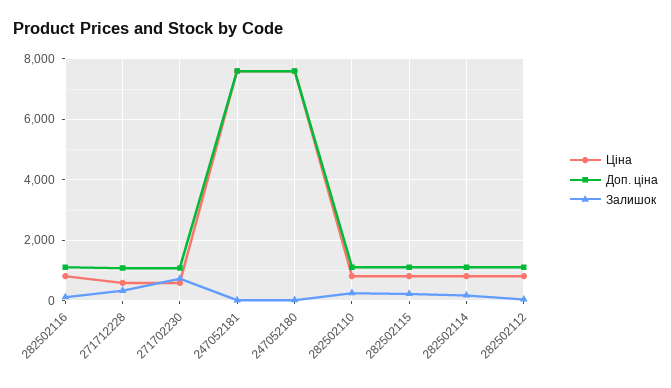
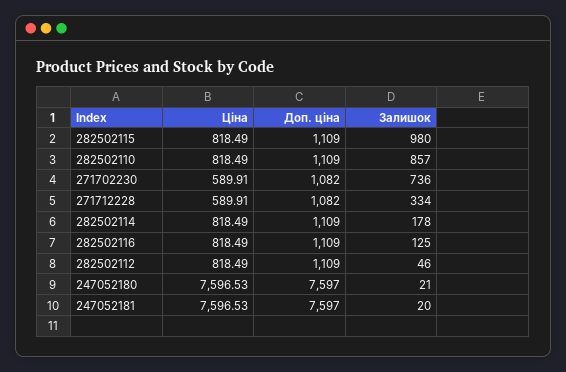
  {
    "Ціна": {
      "282502116": 818.49,
      "271712228": 589.91,
      "271702230": 589.91,
      "247052181": 7596.53,
      "247052180": 7596.53,
      "282502110": 818.49,
      "282502115": 818.49,
      "282502114": 818.49,
      "282502112": 818.49
    },
    "Доп. ціна": {
      "282502116": 1109,
      "271712228": 1082,
      "271702230": 1082,
      "247052181": 7597,
      "247052180": 7597,
      "282502110": 1109,
      "282502115": 1109,
      "282502114": 1109,
      "282502112": 1109
    },
    "Залишок": {
      "282502116": 125,
      "271712228": 334,
      "271702230": 736,
      "247052181": 20,
      "247052180": 21,
-     "282502110": 200,
+     "282502110": 857,
-     "282502115": 200,
+     "282502115": 980,
      "282502114": 178,
      "282502112": 46
    }
  }

